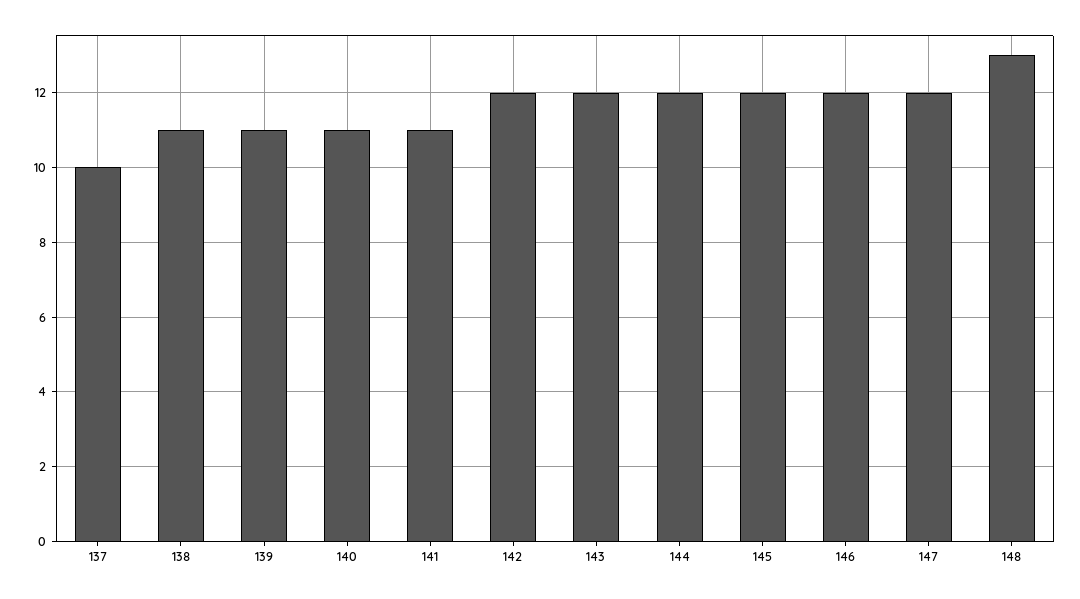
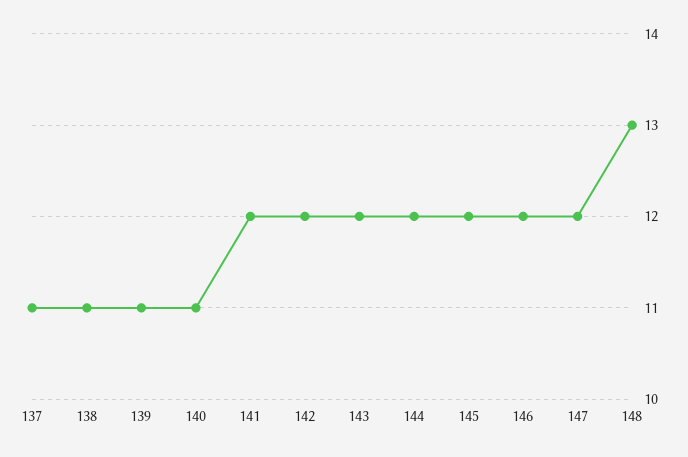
  {
-   "137": 10,
+   "137": 11,
    "138": 11,
    "139": 11,
    "140": 11,
-   "141": 11,
+   "141": 12,
    "142": 12,
    "143": 12,
    "144": 12,
    "145": 12,
    "146": 12,
    "147": 12,
    "148": 13
  }

